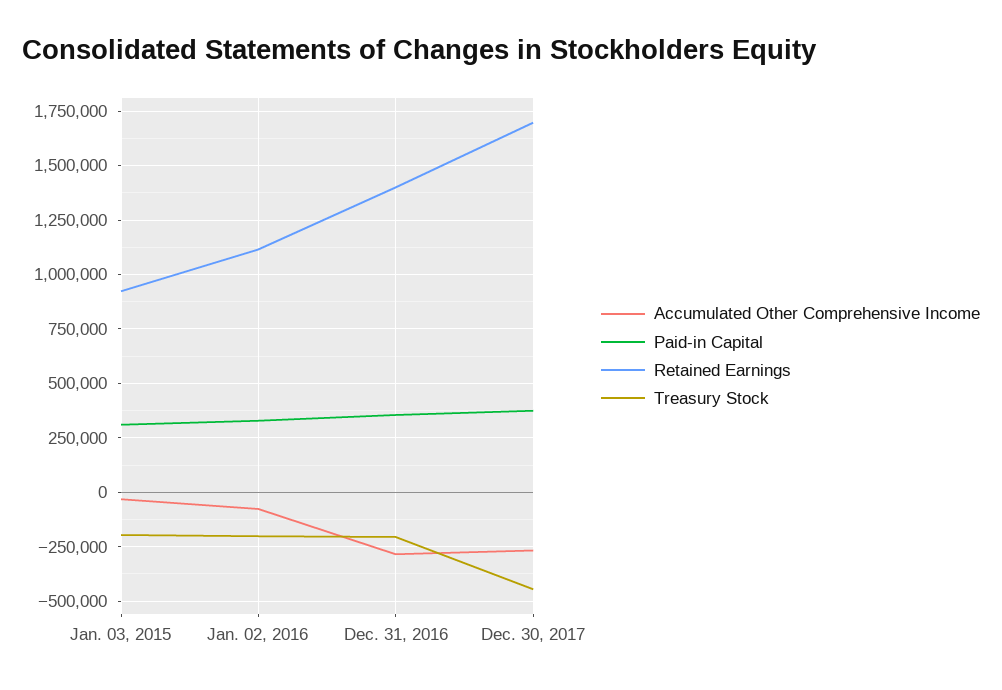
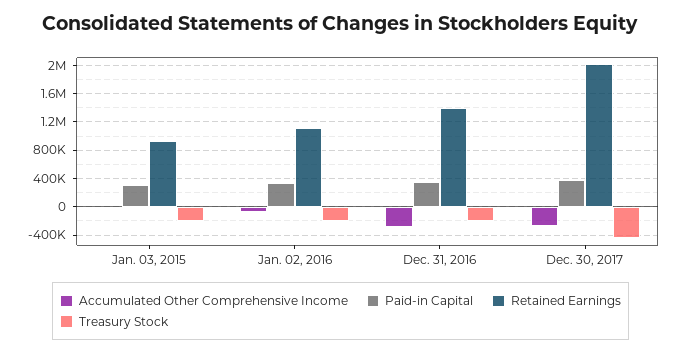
  {
    "Accumulated Other Comprehensive Income": {
      "Jan. 03, 2015": -50000,
      "Jan. 02, 2016": -100000,
      "Dec. 31, 2016": -300000,
      "Dec. 30, 2017": -250000
    },
    "Paid-in Capital": {
      "Jan. 03, 2015": 300000,
      "Jan. 02, 2016": 350000,
      "Dec. 31, 2016": 350000,
      "Dec. 30, 2017": 350000
    },
    "Retained Earnings": {
      "Jan. 03, 2015": 900000,
      "Jan. 02, 2016": 1100000,
      "Dec. 31, 2016": 1400000,
-     "Dec. 30, 2017": 1700000
+     "Dec. 30, 2017": 2000000
    },
    "Treasury Stock": {
      "Jan. 03, 2015": -200000,
      "Jan. 02, 2016": -200000,
      "Dec. 31, 2016": -200000,
      "Dec. 30, 2017": -450000
    }
  }

